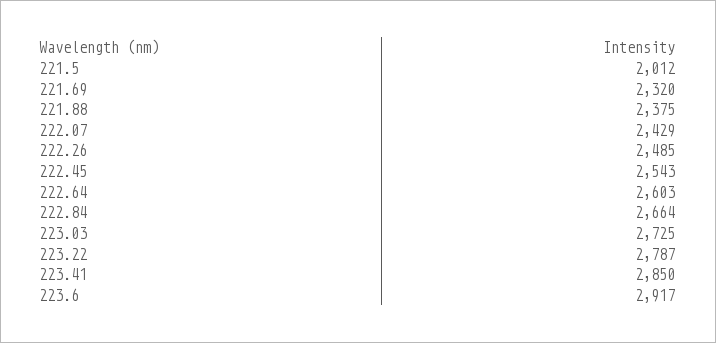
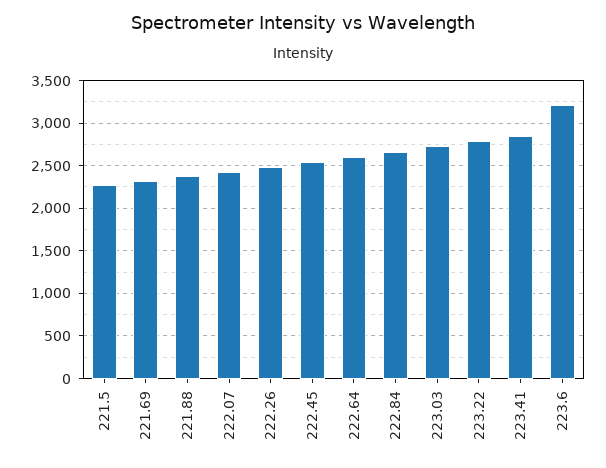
  {
-   "221.5": 2012,
+   "221.5": 2300,
    "221.69": 2320,
    "221.88": 2375,
    "222.07": 2429,
    "222.26": 2485,
    "222.45": 2543,
    "222.64": 2603,
    "222.84": 2664,
    "223.03": 2725,
    "223.22": 2787,
    "223.41": 2850,
-   "223.6": 2917
+   "223.6": 3200
  }

